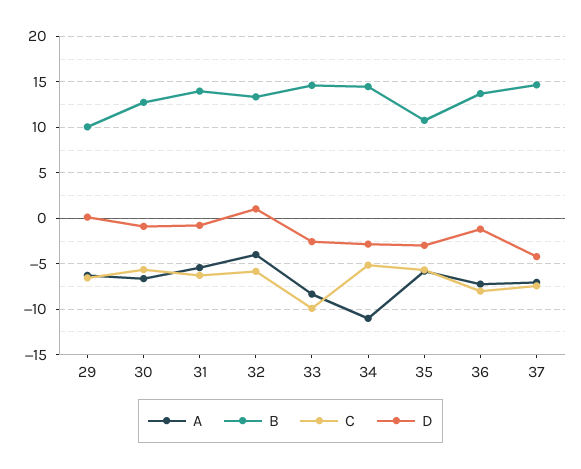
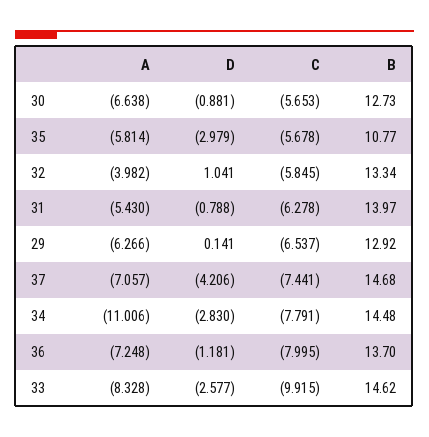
  {
    "A": {
      "29": -6.266,
      "30": -6.638,
      "31": -5.43,
      "32": -3.982,
      "33": -8.328,
      "34": -11.006,
      "35": -5.814,
      "36": -7.248,
      "37": -7.057
    },
    "B": {
-     "29": 10,
+     "29": 12.92,
      "30": 12.73,
      "31": 13.97,
      "32": 13.34,
      "33": 14.62,
      "34": 14.48,
      "35": 10.77,
      "36": 13.7,
      "37": 14.68
    },
    "C": {
      "29": -6.537,
      "30": -5.653,
      "31": -6.278,
      "32": -5.845,
      "33": -9.915,
-     "34": -5,
+     "34": -7.791,
      "35": -5.678,
      "36": -7.995,
      "37": -7.441
    },
    "D": {
      "29": 0.141,
      "30": -0.881,
      "31": -0.788,
      "32": 1.041,
      "33": -2.577,
      "34": -2.83,
      "35": -2.979,
      "36": -1.181,
      "37": -4.206
    }
  }

